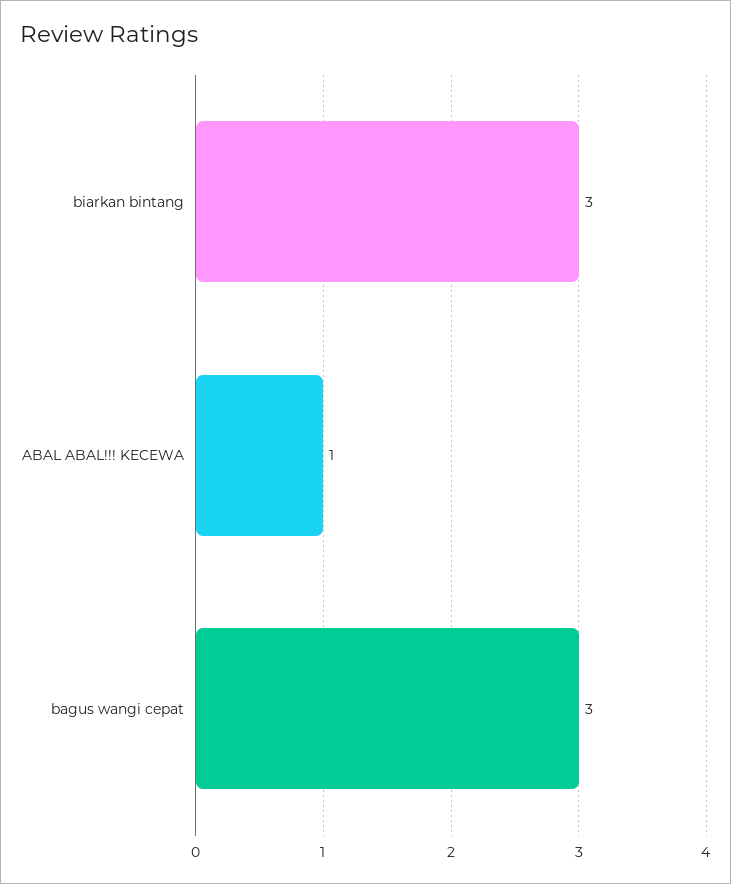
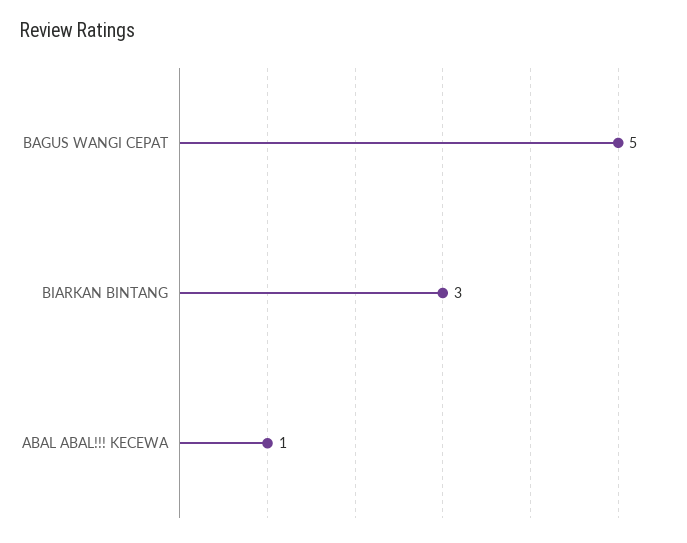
  {
    "biarkan bintang": 3,
    "ABAL ABAL!!! KECEWA": 1,
-   "bagus wangi cepat": 3
+   "bagus wangi cepat": 5
  }

